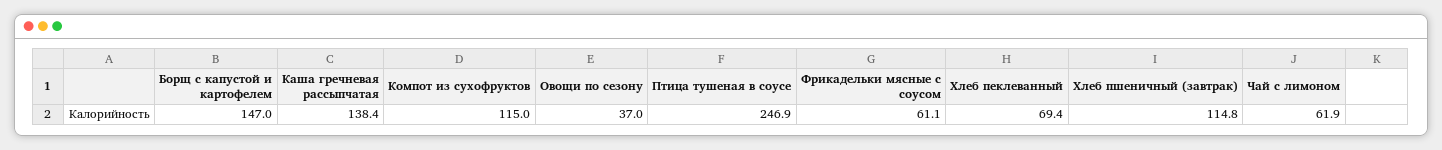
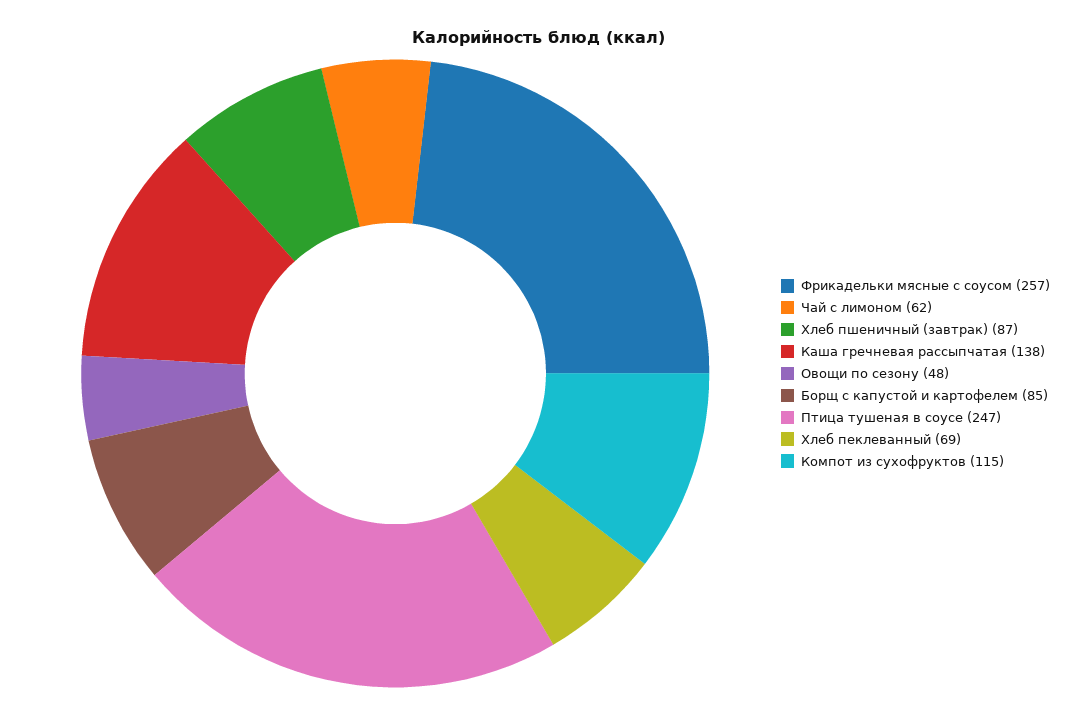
  {
-   "Борщ с капустой и картофелем": 147,
+   "Борщ с капустой и картофелем": 85,
    "Каша гречневая рассыпчатая": 138.4,
    "Компот из сухофруктов": 115,
-   "Овощи по сезону": 37,
+   "Овощи по сезону": 48,
    "Птица тушеная в соусе": 246.9,
-   "Фрикадельки мясные с соусом": 61.1,
+   "Фрикадельки мясные с соусом": 257,
    "Хлеб пеклеванный": 69.4,
-   "Хлеб пшеничный (завтрак)": 114.8,
+   "Хлеб пшеничный (завтрак)": 87,
    "Чай с лимоном": 61.9
  }

